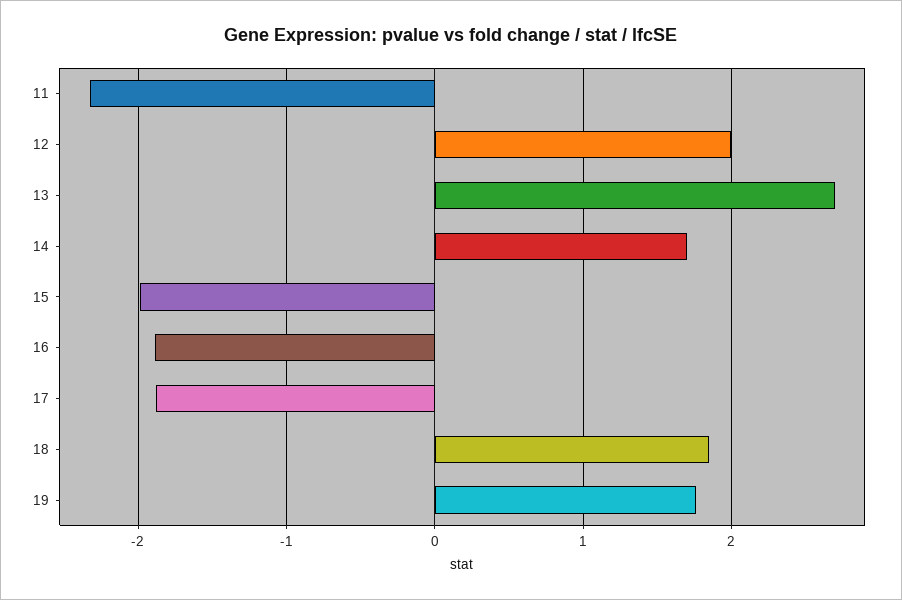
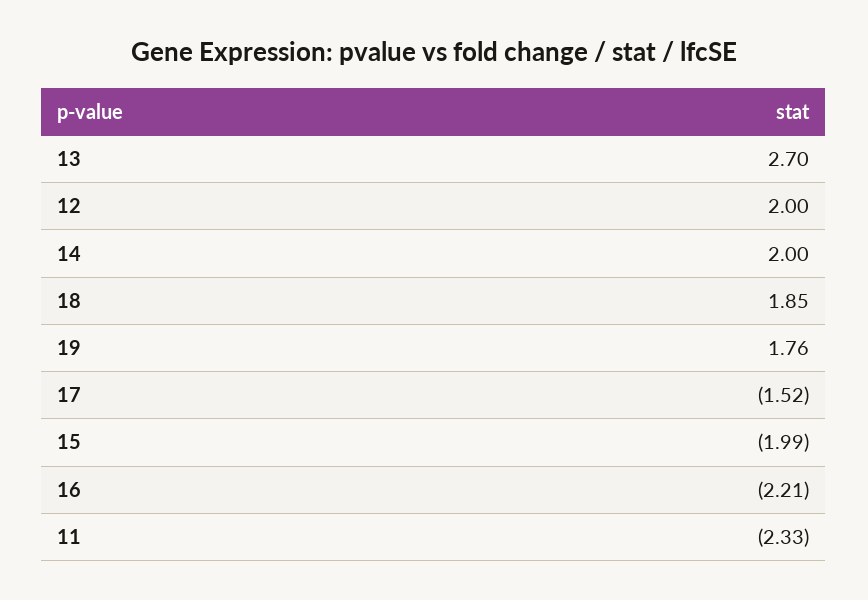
  {
    "11": -2.33,
    "12": 2,
    "13": 2.7,
-   "14": 1.7,
+   "14": 2,
    "15": -1.99,
-   "16": -1.9,
+   "16": -2.21,
-   "17": -1.9,
+   "17": -1.52,
    "18": 1.85,
    "19": 1.76
  }

